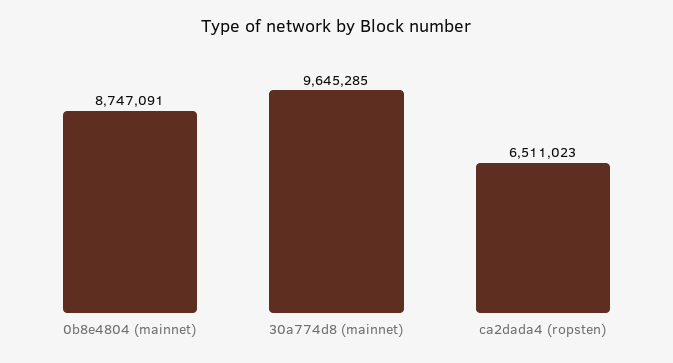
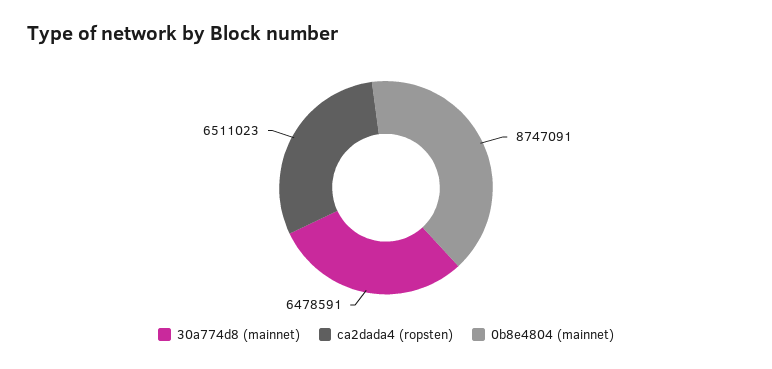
  {
    "0b8e4804 (mainnet)": 8747091,
-   "30a774d8 (mainnet)": 9645285,
+   "30a774d8 (mainnet)": 6478591,
    "ca2dada4 (ropsten)": 6511023
  }

